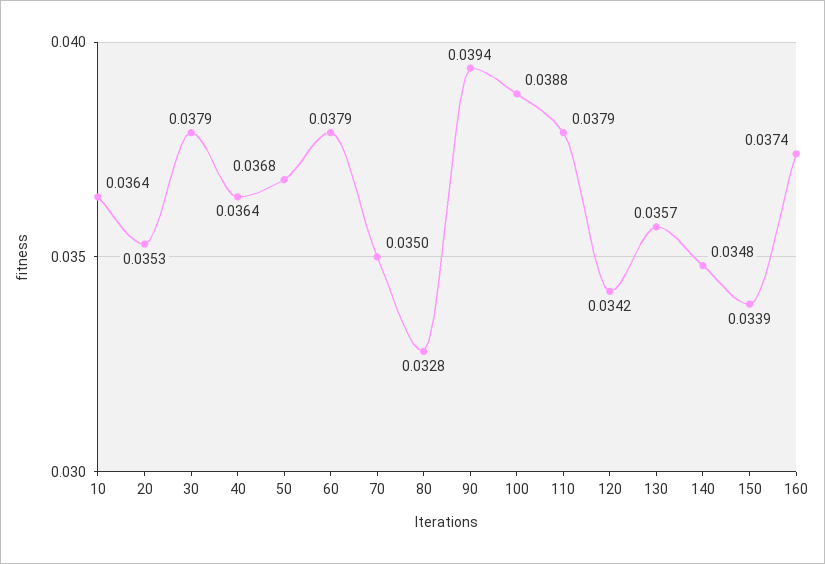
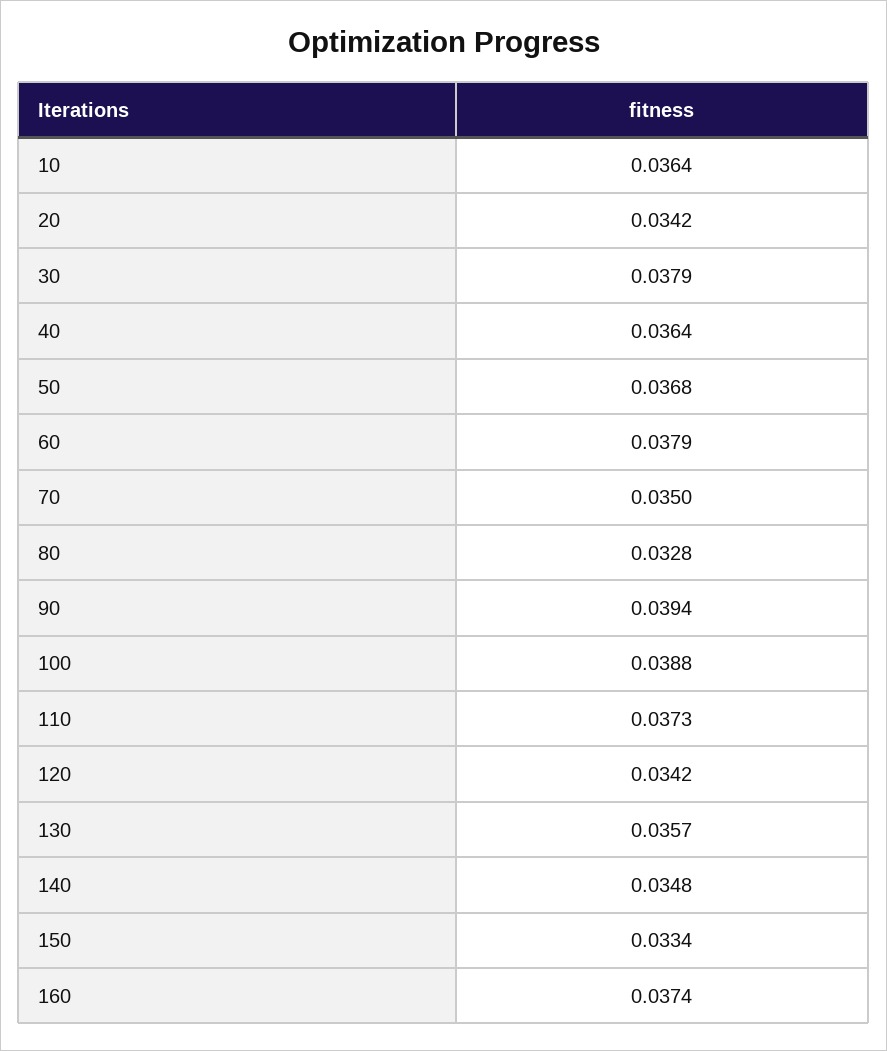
  {
    "10": 0.0364,
-   "20": 0.0353,
+   "20": 0.0342,
    "30": 0.0379,
    "40": 0.0364,
    "50": 0.0368,
    "60": 0.0379,
    "70": 0.035,
    "80": 0.0328,
    "90": 0.0394,
    "100": 0.0388,
-   "110": 0.0379,
+   "110": 0.0373,
    "120": 0.0342,
    "130": 0.0357,
    "140": 0.0348,
-   "150": 0.0339,
+   "150": 0.0334,
    "160": 0.0374
  }

